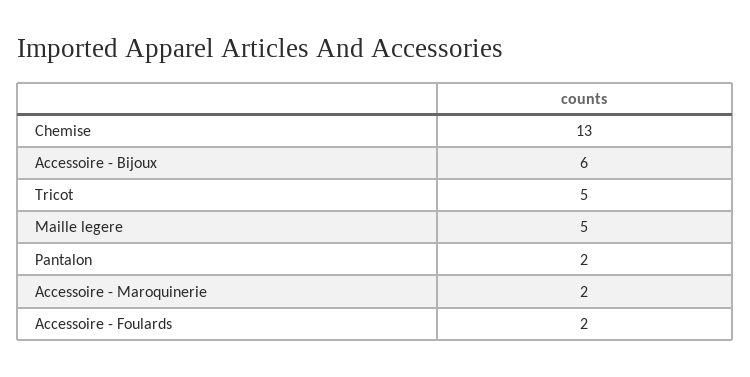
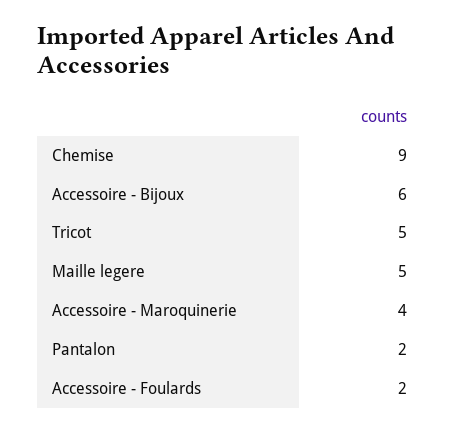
  {
-   "Chemise": 13,
+   "Chemise": 9,
    "Accessoire - Bijoux": 6,
    "Tricot": 5,
    "Maille legere": 5,
    "Pantalon": 2,
-   "Accessoire - Maroquinerie": 2,
+   "Accessoire - Maroquinerie": 4,
    "Accessoire - Foulards": 2
  }

